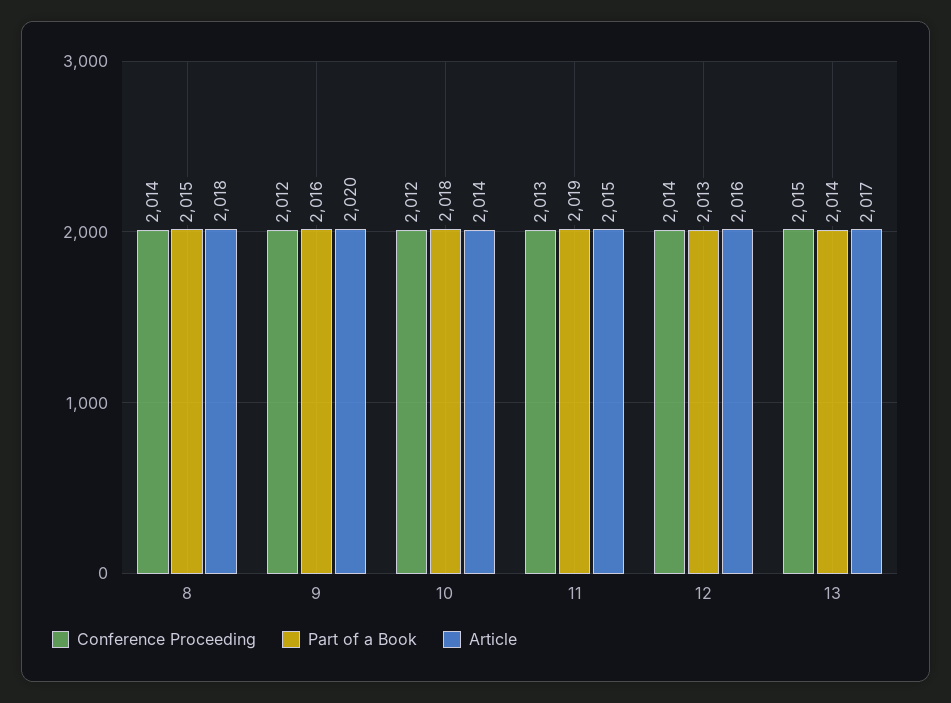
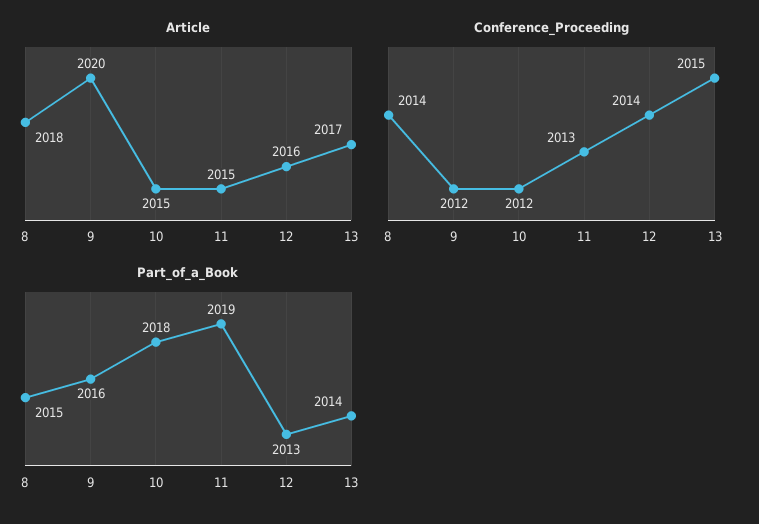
  {
    "Conference Proceeding": {
      "8": 2014,
      "9": 2012,
      "10": 2012,
      "11": 2013,
      "12": 2014,
      "13": 2015
    },
    "Part of a Book": {
      "8": 2015,
      "9": 2016,
      "10": 2018,
      "11": 2019,
      "12": 2013,
      "13": 2014
    },
    "Article": {
      "8": 2018,
      "9": 2020,
-     "10": 2014,
+     "10": 2015,
      "11": 2015,
      "12": 2016,
      "13": 2017
    }
  }

